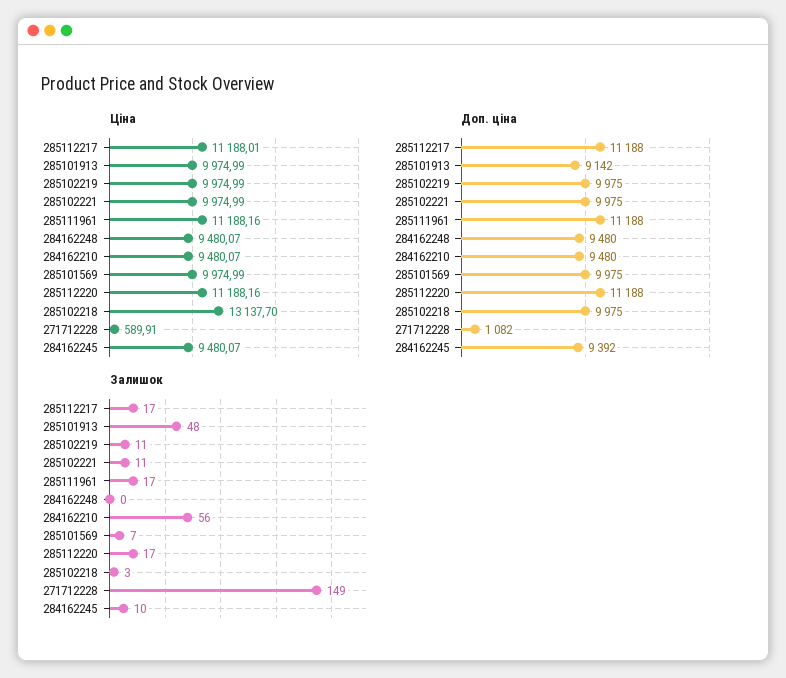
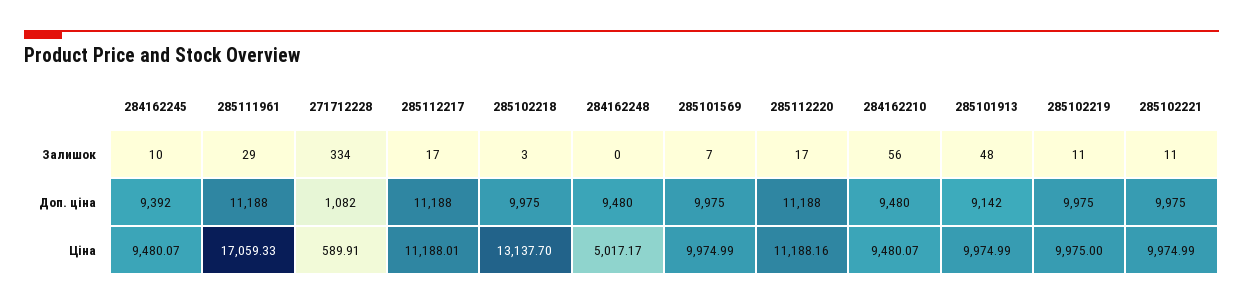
  {
    "Ціна": {
      "285112217": 11188.01,
      "285101913": 9974.99,
-     "285102219": 9974.99,
+     "285102219": 9975,
      "285102221": 9974.99,
-     "285111961": 11188.16,
+     "285111961": 17059.33,
-     "284162248": 9480.07,
+     "284162248": 5017.17,
      "284162210": 9480.07,
      "285101569": 9974.99,
      "285112220": 11188.16,
      "285102218": 13137.7,
      "271712228": 589.91,
      "284162245": 9480.07
    },
    "Доп. ціна": {
      "285112217": 11188,
      "285101913": 9142,
      "285102219": 9975,
      "285102221": 9975,
      "285111961": 11188,
      "284162248": 9480,
      "284162210": 9480,
      "285101569": 9975,
      "285112220": 11188,
      "285102218": 9975,
      "271712228": 1082,
      "284162245": 9392
    },
    "Залишок": {
      "285112217": 17,
      "285101913": 48,
      "285102219": 11,
      "285102221": 11,
-     "285111961": 17,
+     "285111961": 29,
      "284162248": 0,
      "284162210": 56,
      "285101569": 7,
      "285112220": 17,
      "285102218": 3,
-     "271712228": 149,
+     "271712228": 334,
      "284162245": 10
    }
  }

